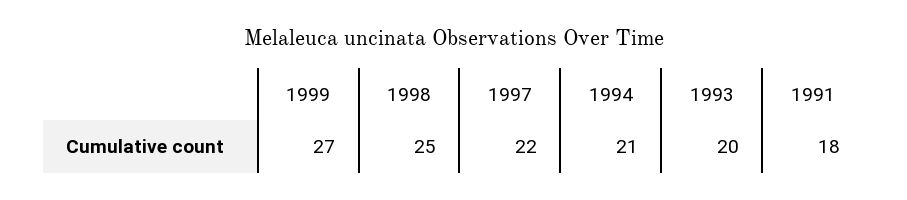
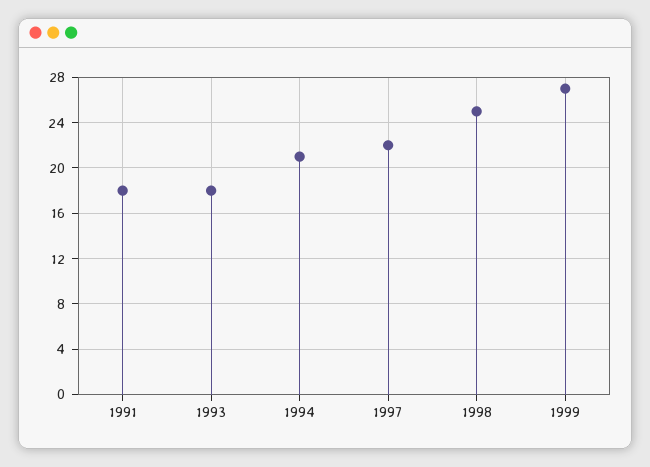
  {
    "1999": 27,
    "1998": 25,
    "1997": 22,
    "1994": 21,
-   "1993": 20,
+   "1993": 18,
    "1991": 18
  }

